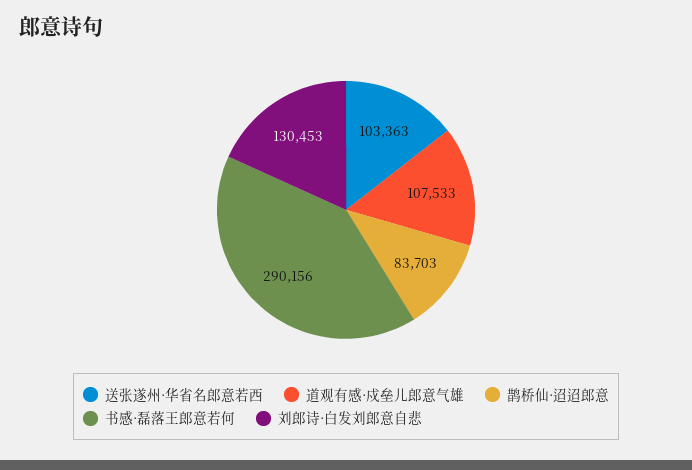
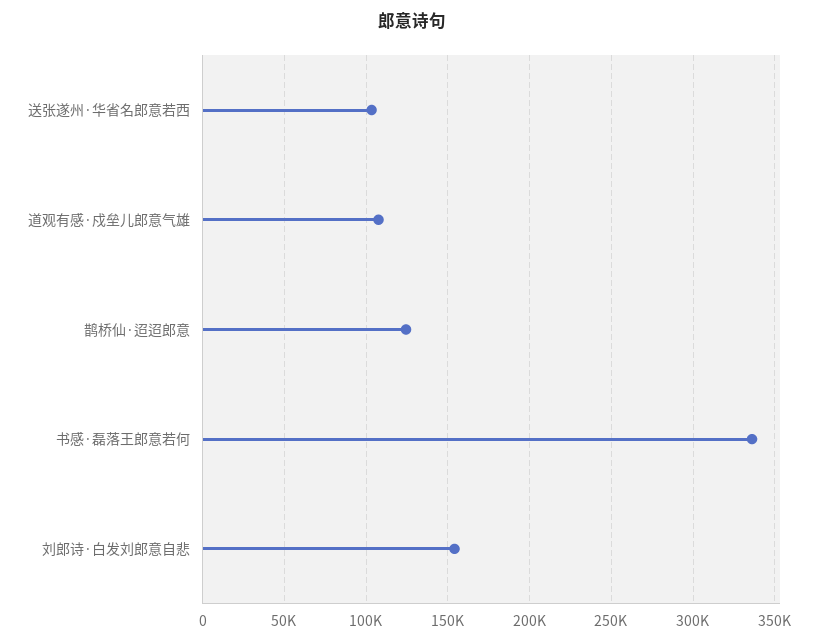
  {
    "送张遂州·华省名郎意若西": 103363,
    "道观有感·戍垒儿郎意气雄": 107533,
-   "鹊桥仙·迢迢郎意": 83703,
+   "鹊桥仙·迢迢郎意": 125000,
-   "书感·磊落王郎意若何": 290156,
+   "书感·磊落王郎意若何": 335000,
-   "刘郎诗·白发刘郎意自悲": 130453
+   "刘郎诗·白发刘郎意自悲": 155000
  }

